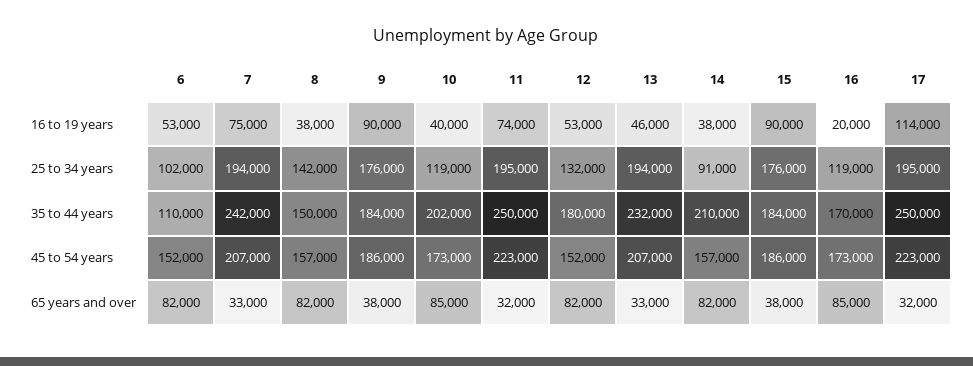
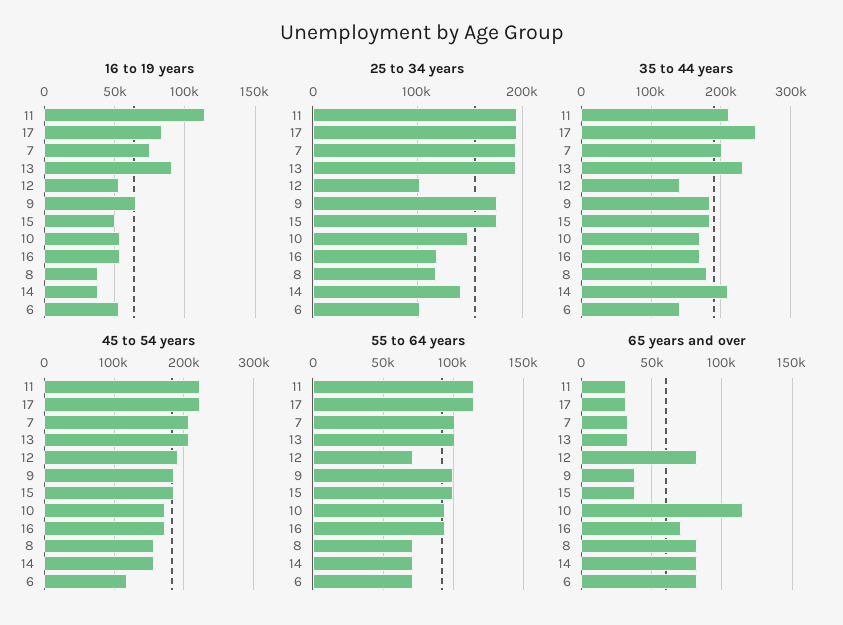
  {
    "16 to 19 years": {
      "6": 53000,
      "7": 75000,
      "8": 38000,
-     "9": 90000,
+     "9": 65000,
-     "10": 40000,
+     "10": 55000,
-     "11": 74000,
+     "11": 115000,
      "12": 53000,
-     "13": 46000,
+     "13": 90000,
      "14": 38000,
-     "15": 90000,
+     "15": 50000,
-     "16": 20000,
+     "16": 55000,
-     "17": 114000
+     "17": 85000
    },
    "25 to 34 years": {
      "6": 102000,
      "7": 194000,
-     "8": 142000,
+     "8": 120000,
      "9": 176000,
-     "10": 119000,
+     "10": 150000,
      "11": 195000,
-     "12": 132000,
+     "12": 100000,
      "13": 194000,
-     "14": 91000,
+     "14": 140000,
      "15": 176000,
      "16": 119000,
      "17": 195000
    },
    "35 to 44 years": {
-     "6": 110000,
+     "6": 140000,
-     "7": 242000,
+     "7": 200000,
-     "8": 150000,
+     "8": 180000,
      "9": 184000,
-     "10": 202000,
+     "10": 170000,
-     "11": 250000,
+     "11": 210000,
-     "12": 180000,
+     "12": 140000,
      "13": 232000,
      "14": 210000,
      "15": 184000,
      "16": 170000,
      "17": 250000
    },
    "45 to 54 years": {
-     "6": 152000,
+     "6": 120000,
      "7": 207000,
      "8": 157000,
      "9": 186000,
      "10": 173000,
      "11": 223000,
-     "12": 152000,
+     "12": 190000,
      "13": 207000,
      "14": 157000,
      "15": 186000,
      "16": 173000,
      "17": 223000
    },
    "65 years and over": {
      "6": 82000,
      "7": 33000,
      "8": 82000,
      "9": 38000,
-     "10": 85000,
+     "10": 115000,
      "11": 32000,
      "12": 82000,
      "13": 33000,
      "14": 82000,
      "15": 38000,
-     "16": 85000,
+     "16": 70000,
      "17": 32000
-   }
+   },
+   "55 to 64 years": {
+     "11": 115000,
+     "17": 115000,
+     "7": 100000,
+     "13": 100000,
+     "12": 70000,
+     "9": 100000,
+     "15": 100000,
+     "10": 95000,
+     "16": 95000,
+     "8": 70000,
+     "14": 70000,
+     "6": 70000
+   }
  }

